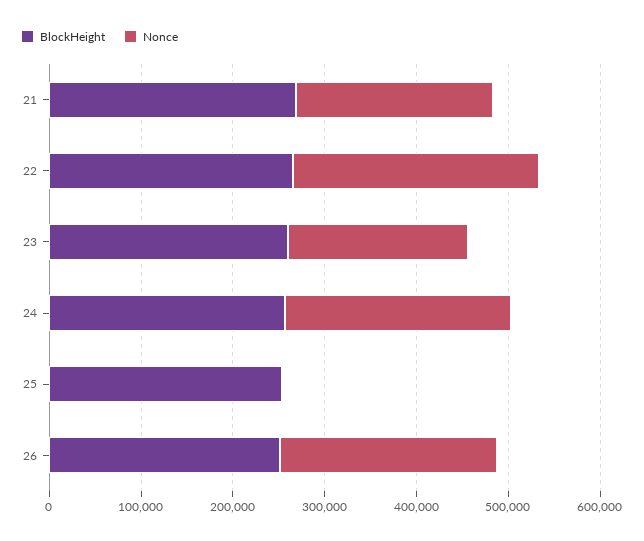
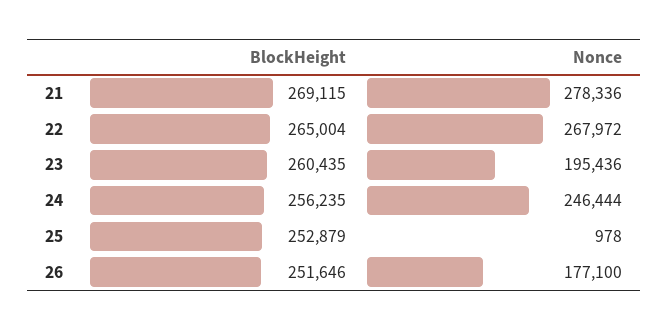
  {
    "BlockHeight": {
      "21": 269115,
      "22": 265004,
      "23": 260435,
      "24": 256235,
      "25": 252879,
      "26": 251646
    },
    "Nonce": {
-     "21": 220000,
+     "21": 278336,
      "22": 267972,
      "23": 195436,
      "24": 246444,
      "25": 978,
-     "26": 240000
+     "26": 177100
    }
  }

